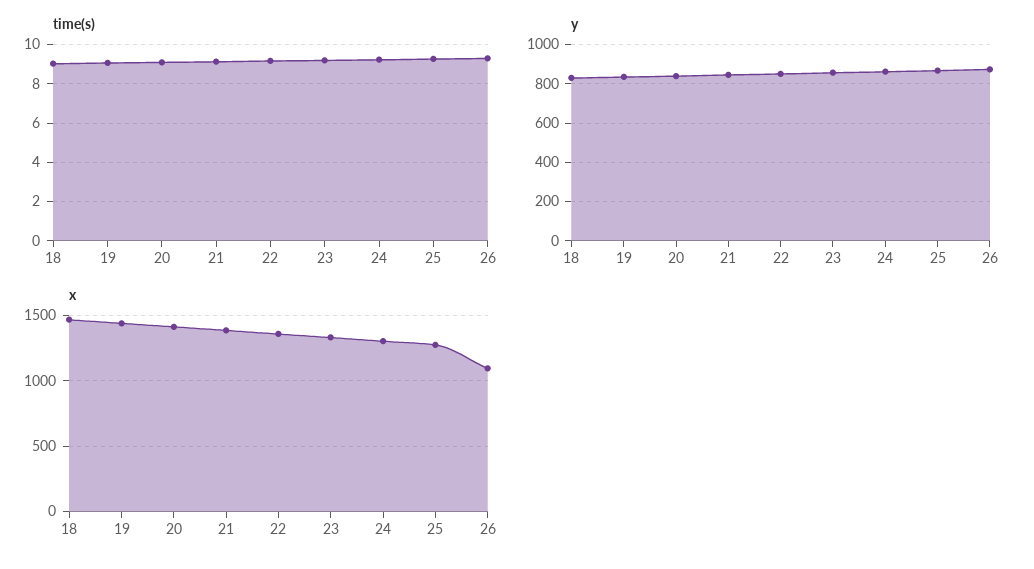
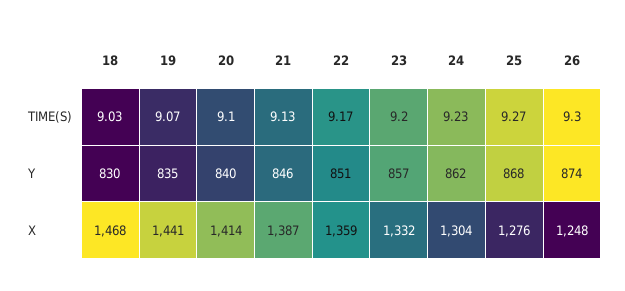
  {
    "time(s)": {
      "18": 9.03,
      "19": 9.07,
      "20": 9.1,
      "21": 9.13,
      "22": 9.17,
      "23": 9.2,
      "24": 9.23,
      "25": 9.27,
      "26": 9.3
    },
    "y": {
      "18": 830,
      "19": 835,
      "20": 840,
      "21": 846,
      "22": 851,
      "23": 857,
      "24": 862,
      "25": 868,
      "26": 874
    },
    "x": {
      "18": 1468,
      "19": 1441,
      "20": 1414,
      "21": 1387,
      "22": 1359,
      "23": 1332,
      "24": 1304,
      "25": 1276,
-     "26": 1100
+     "26": 1248
    }
  }

